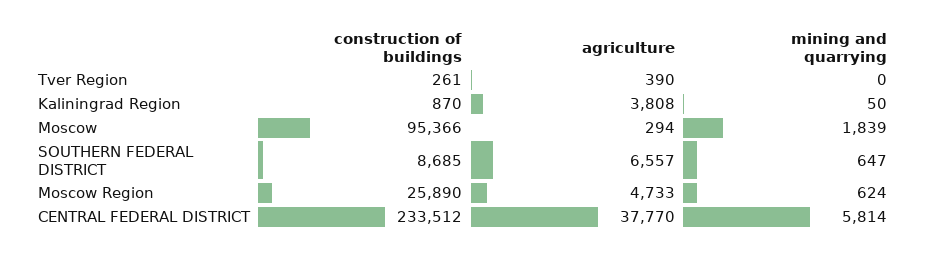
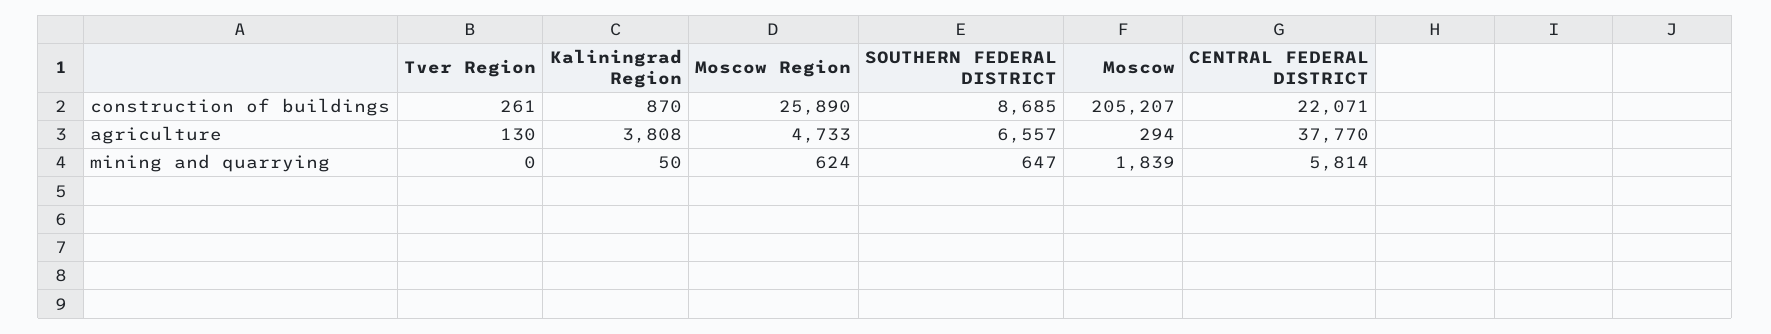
  {
    "construction of buildings": {
      "Tver Region": 261,
      "Kaliningrad Region": 870,
-     "Moscow": 95366,
+     "Moscow": 205207,
      "SOUTHERN FEDERAL DISTRICT": 8685,
      "Moscow Region": 25890,
-     "CENTRAL FEDERAL DISTRICT": 233512
+     "CENTRAL FEDERAL DISTRICT": 22071
    },
    "agriculture": {
-     "Tver Region": 390,
+     "Tver Region": 130,
      "Kaliningrad Region": 3808,
      "Moscow": 294,
      "SOUTHERN FEDERAL DISTRICT": 6557,
      "Moscow Region": 4733,
      "CENTRAL FEDERAL DISTRICT": 37770
    },
    "mining and quarrying": {
      "Tver Region": 0,
      "Kaliningrad Region": 50,
      "Moscow": 1839,
      "SOUTHERN FEDERAL DISTRICT": 647,
      "Moscow Region": 624,
      "CENTRAL FEDERAL DISTRICT": 5814
    }
  }

